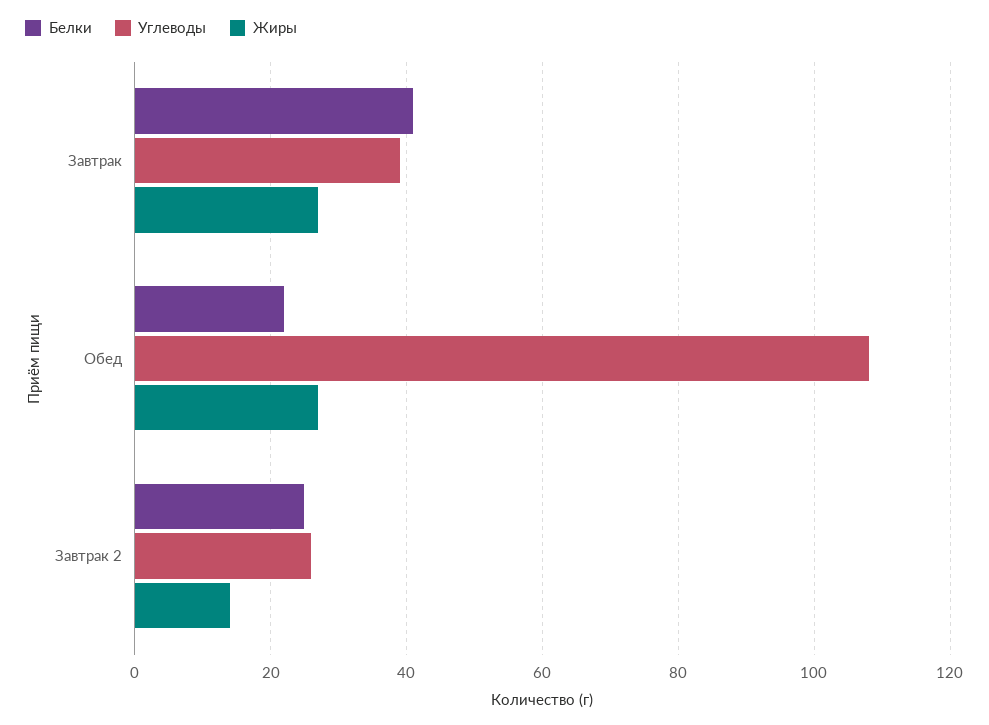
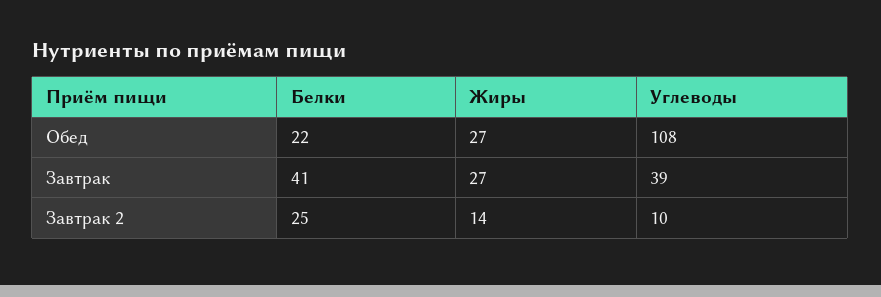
  {
    "Белки": {
      "Завтрак": 41,
      "Обед": 22,
      "Завтрак 2": 25
    },
    "Углеводы": {
      "Завтрак": 39,
      "Обед": 108,
-     "Завтрак 2": 25
+     "Завтрак 2": 10
    },
    "Жиры": {
      "Завтрак": 27,
      "Обед": 27,
      "Завтрак 2": 14
    }
  }

